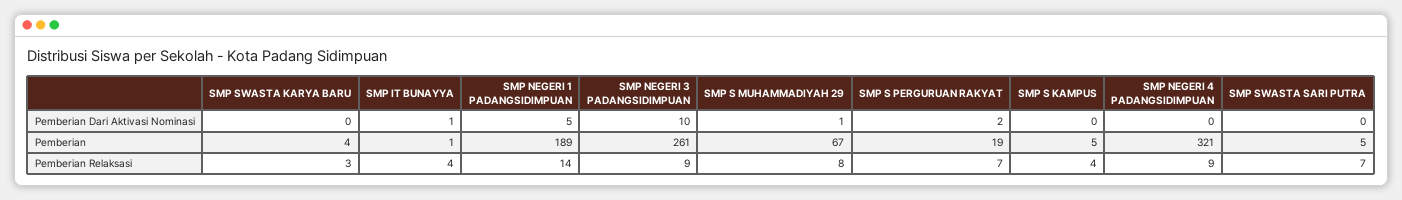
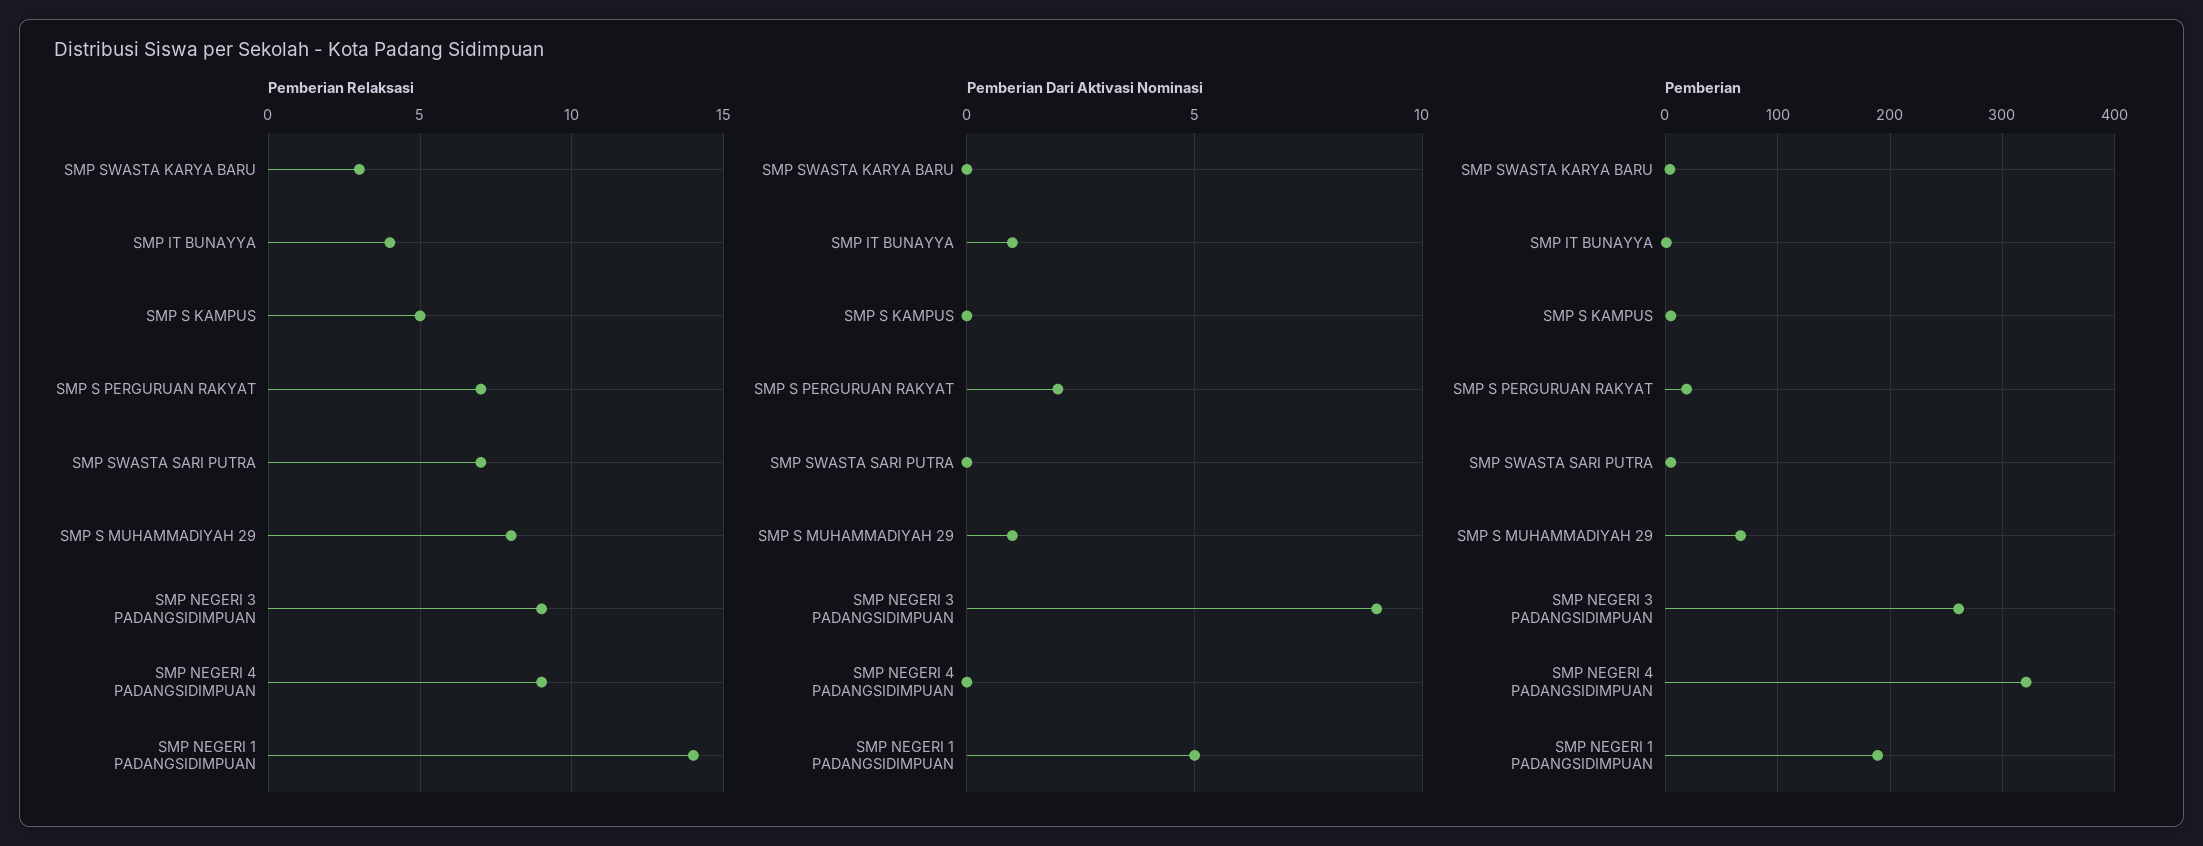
  {
    "Pemberian Dari Aktivasi Nominasi": {
      "SMP SWASTA KARYA BARU": 0,
      "SMP IT BUNAYYA": 1,
      "SMP NEGERI 1 PADANGSIDIMPUAN": 5,
-     "SMP NEGERI 3 PADANGSIDIMPUAN": 10,
+     "SMP NEGERI 3 PADANGSIDIMPUAN": 9,
      "SMP S MUHAMMADIYAH 29": 1,
      "SMP S PERGURUAN RAKYAT": 2,
      "SMP S KAMPUS": 0,
      "SMP NEGERI 4 PADANGSIDIMPUAN": 0,
      "SMP SWASTA SARI PUTRA": 0
    },
    "Pemberian": {
      "SMP SWASTA KARYA BARU": 4,
      "SMP IT BUNAYYA": 1,
      "SMP NEGERI 1 PADANGSIDIMPUAN": 189,
      "SMP NEGERI 3 PADANGSIDIMPUAN": 261,
      "SMP S MUHAMMADIYAH 29": 67,
      "SMP S PERGURUAN RAKYAT": 19,
      "SMP S KAMPUS": 5,
      "SMP NEGERI 4 PADANGSIDIMPUAN": 321,
      "SMP SWASTA SARI PUTRA": 5
    },
    "Pemberian Relaksasi": {
      "SMP SWASTA KARYA BARU": 3,
      "SMP IT BUNAYYA": 4,
      "SMP NEGERI 1 PADANGSIDIMPUAN": 14,
      "SMP NEGERI 3 PADANGSIDIMPUAN": 9,
      "SMP S MUHAMMADIYAH 29": 8,
      "SMP S PERGURUAN RAKYAT": 7,
-     "SMP S KAMPUS": 4,
+     "SMP S KAMPUS": 5,
      "SMP NEGERI 4 PADANGSIDIMPUAN": 9,
      "SMP SWASTA SARI PUTRA": 7
    }
  }

